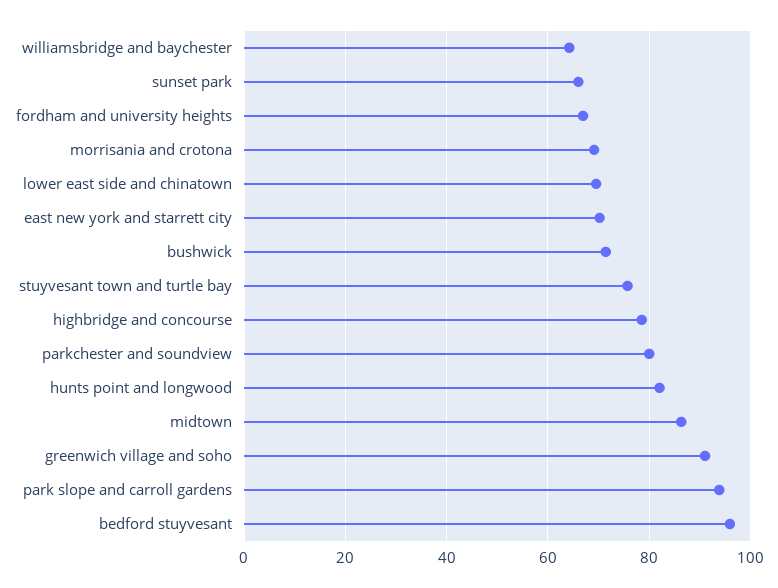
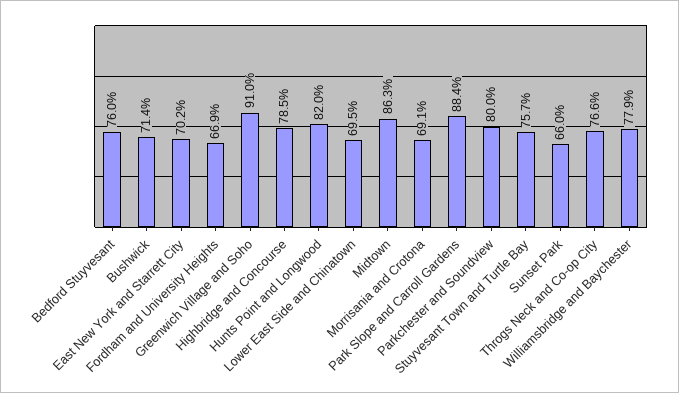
  {
-   "williamsbridge and baychester": 64,
+   "williamsbridge and baychester": 77.9,
    "sunset park": 66,
    "fordham and university heights": 66.9,
    "morrisania and crotona": 69.1,
    "lower east side and chinatown": 69.5,
    "east new york and starrett city": 70.2,
    "bushwick": 71.4,
    "stuyvesant town and turtle bay": 75.7,
    "highbridge and concourse": 78.5,
    "parkchester and soundview": 80,
    "hunts point and longwood": 82,
    "midtown": 86.3,
    "greenwich village and soho": 91,
-   "park slope and carroll gardens": 94,
+   "park slope and carroll gardens": 88.4,
-   "bedford stuyvesant": 96
+   "bedford stuyvesant": 76,
+   "Throgs Neck and Co-op City": 76.6
  }

